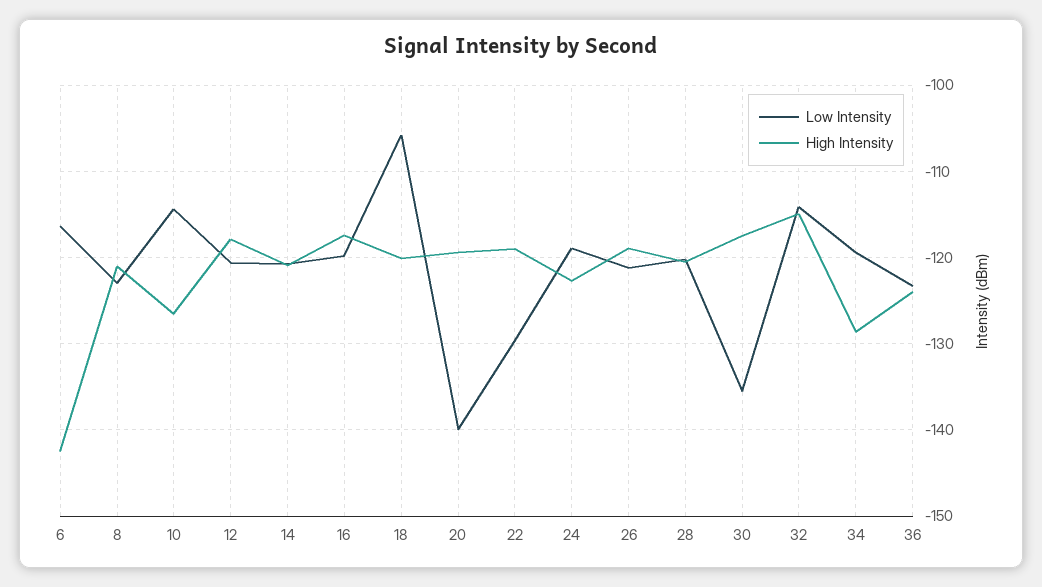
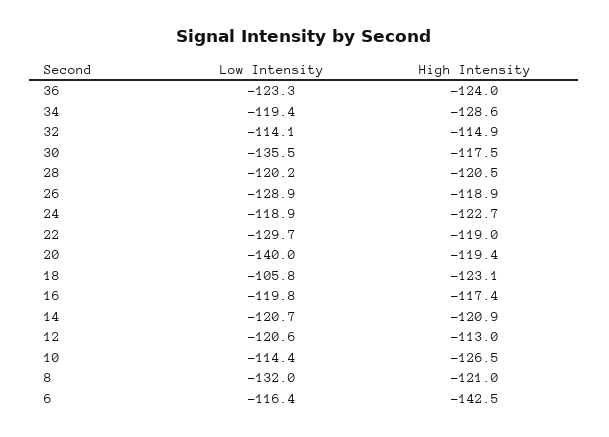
  {
    "Low Intensity": {
      "6": -116.4,
-     "8": -123,
+     "8": -132,
      "10": -114.4,
      "12": -120.6,
      "14": -120.7,
      "16": -119.8,
      "18": -105.8,
      "20": -140,
      "22": -129.7,
      "24": -118.9,
-     "26": -121,
+     "26": -128.9,
      "28": -120.2,
      "30": -135.5,
      "32": -114.1,
      "34": -119.4,
      "36": -123.3
    },
    "High Intensity": {
      "6": -142.5,
      "8": -121,
      "10": -126.5,
-     "12": -118,
+     "12": -113,
      "14": -120.9,
      "16": -117.4,
-     "18": -120,
+     "18": -123.1,
      "20": -119.4,
      "22": -119,
      "24": -122.7,
      "26": -118.9,
      "28": -120.5,
      "30": -117.5,
      "32": -114.9,
      "34": -128.6,
      "36": -124
    }
  }

